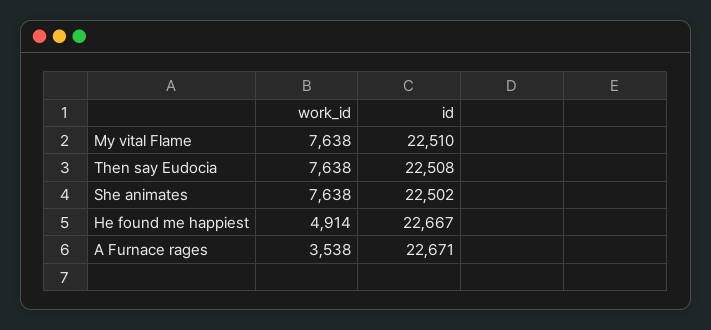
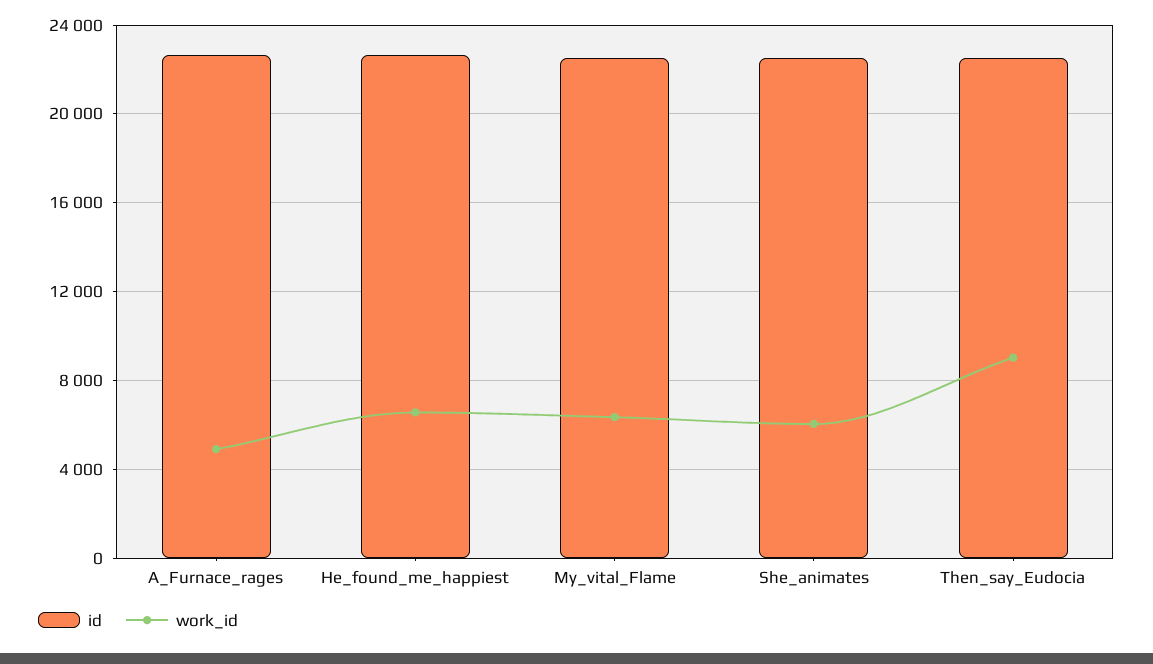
  {
    "work_id": {
-     "My vital Flame": 7638,
+     "My vital Flame": 6500,
-     "Then say Eudocia": 7638,
+     "Then say Eudocia": 9000,
-     "She animates": 7638,
+     "She animates": 6000,
-     "He found me happiest": 4914,
+     "He found me happiest": 6500,
-     "A Furnace rages": 3538
+     "A Furnace rages": 5000
    },
    "id": {
      "My vital Flame": 22510,
      "Then say Eudocia": 22508,
      "She animates": 22502,
      "He found me happiest": 22667,
      "A Furnace rages": 22671
    }
  }

